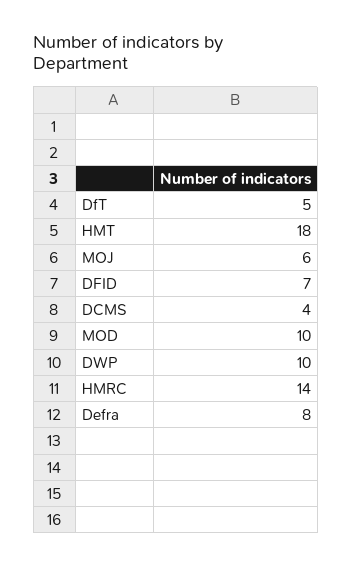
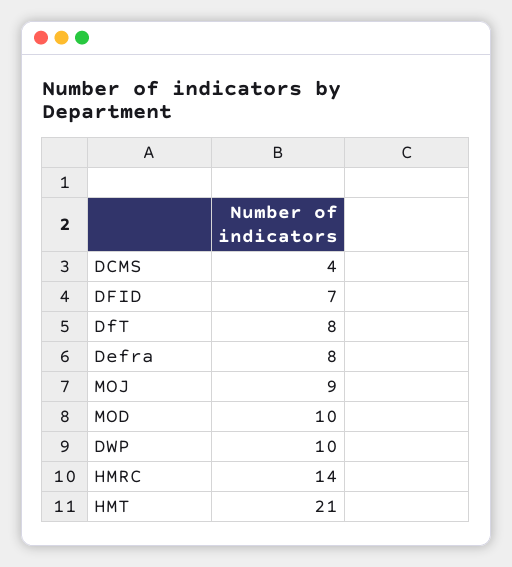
  {
-   "DfT": 5,
+   "DfT": 8,
-   "HMT": 18,
+   "HMT": 21,
-   "MOJ": 6,
+   "MOJ": 9,
    "DFID": 7,
    "DCMS": 4,
    "MOD": 10,
    "DWP": 10,
    "HMRC": 14,
    "Defra": 8
  }

